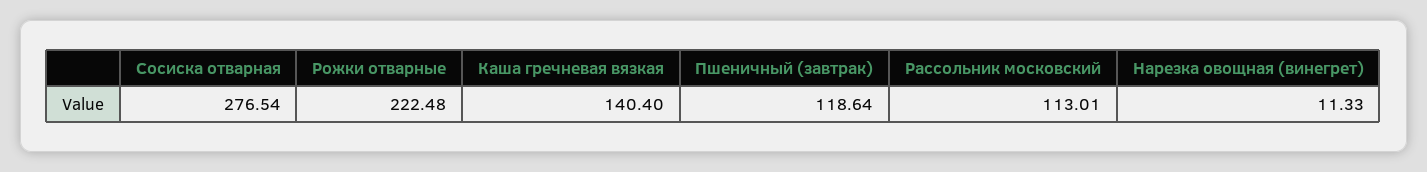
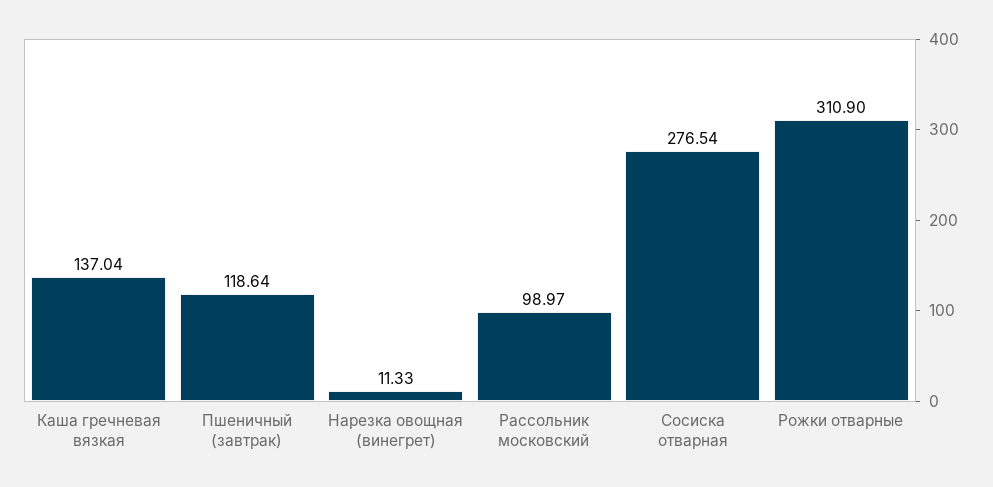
  {
    "Сосиска отварная": 276.54,
-   "Рожки отварные": 222.48,
+   "Рожки отварные": 310.9,
-   "Каша гречневая вязкая": 140.4,
+   "Каша гречневая вязкая": 137.04,
    "Пшеничный (завтрак)": 118.64,
-   "Рассольник московский": 113.01,
+   "Рассольник московский": 98.97,
    "Нарезка овощная (винегрет)": 11.33
  }

